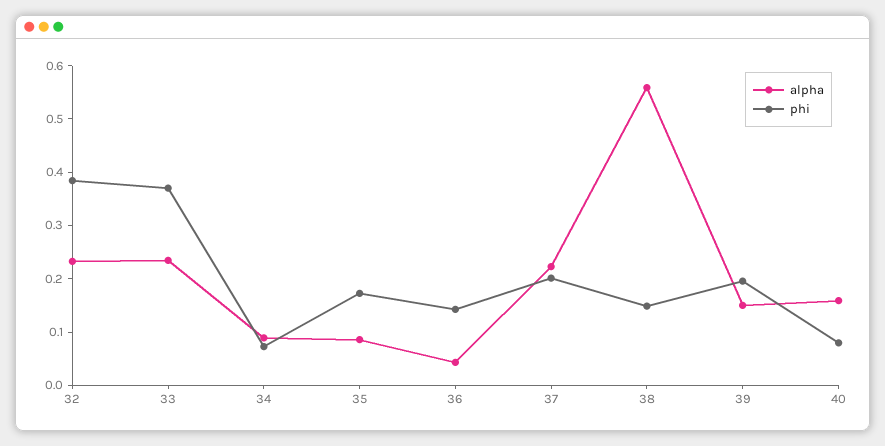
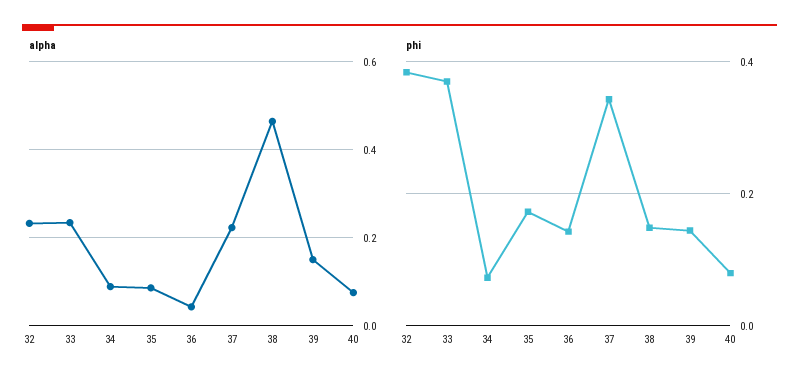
  {
    "alpha": {
      "32": 0.24,
      "33": 0.24,
      "34": 0.08,
      "35": 0.08,
      "36": 0.04,
      "37": 0.22,
-     "38": 0.56,
+     "38": 0.46,
      "39": 0.16,
-     "40": 0.16
+     "40": 0.08
    },
    "phi": {
      "32": 0.38,
      "33": 0.38,
      "34": 0.08,
      "35": 0.18,
      "36": 0.14,
-     "37": 0.2,
+     "37": 0.34,
      "38": 0.14,
-     "39": 0.2,
+     "39": 0.14,
      "40": 0.08
    }
  }

